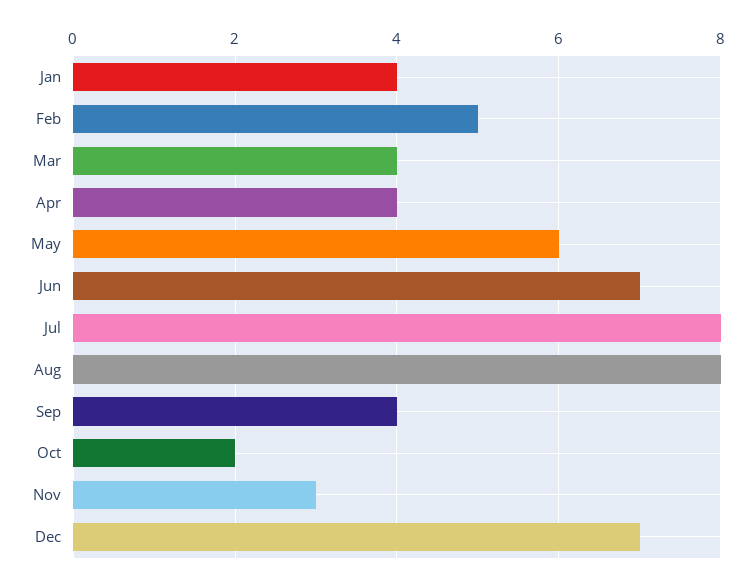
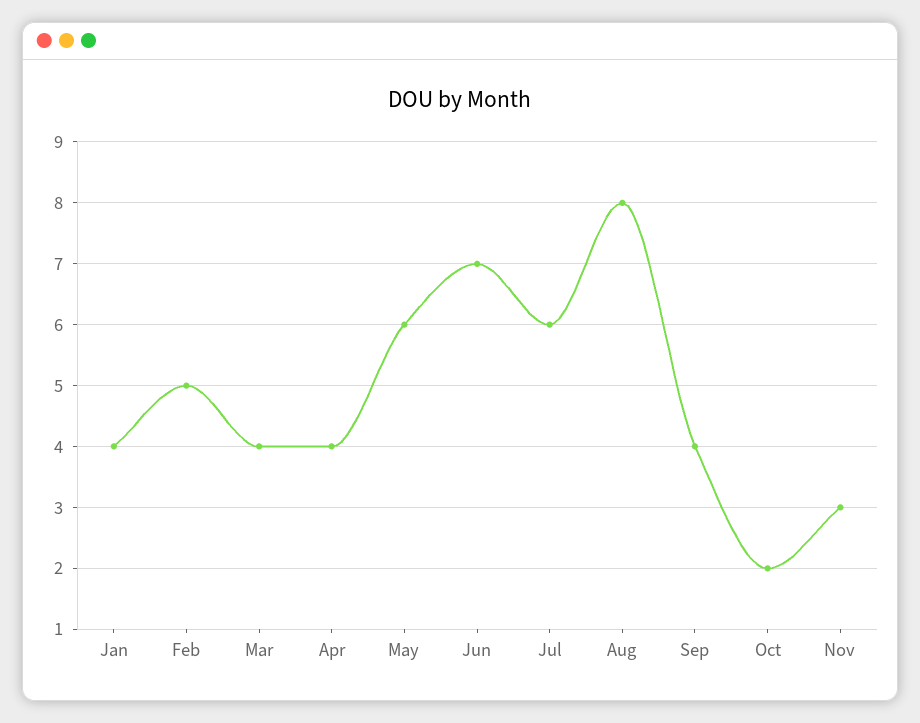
  {
    "Jan": 4,
    "Feb": 5,
    "Mar": 4,
    "Apr": 4,
    "May": 6,
    "Jun": 7,
-   "Jul": 8,
+   "Jul": 6,
    "Aug": 8,
    "Sep": 4,
    "Oct": 2,
-   "Nov": 3,
+   "Nov": 3
-   "Dec": 7
  }

